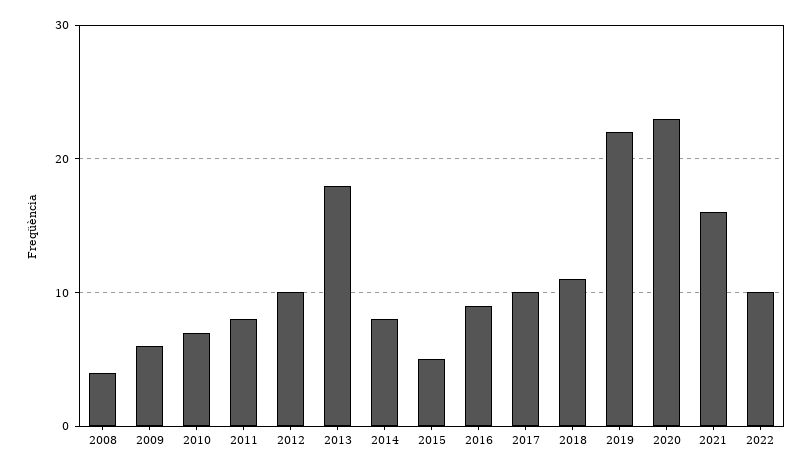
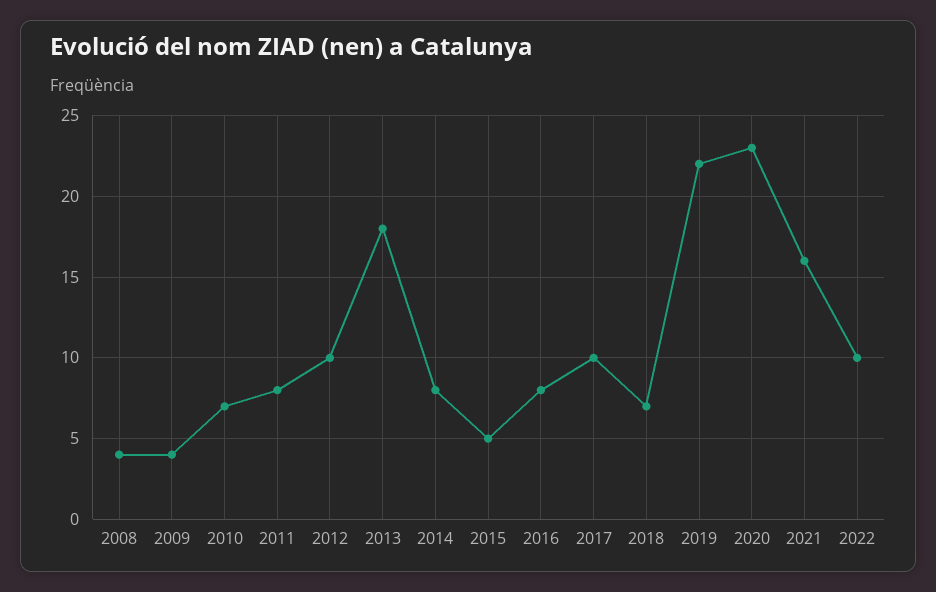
  {
    "2008": 4,
-   "2009": 6,
+   "2009": 4,
    "2010": 7,
    "2011": 8,
    "2012": 10,
    "2013": 18,
    "2014": 8,
    "2015": 5,
-   "2016": 9,
+   "2016": 8,
    "2017": 10,
-   "2018": 11,
+   "2018": 7,
    "2019": 22,
    "2020": 23,
    "2021": 16,
    "2022": 10
  }

